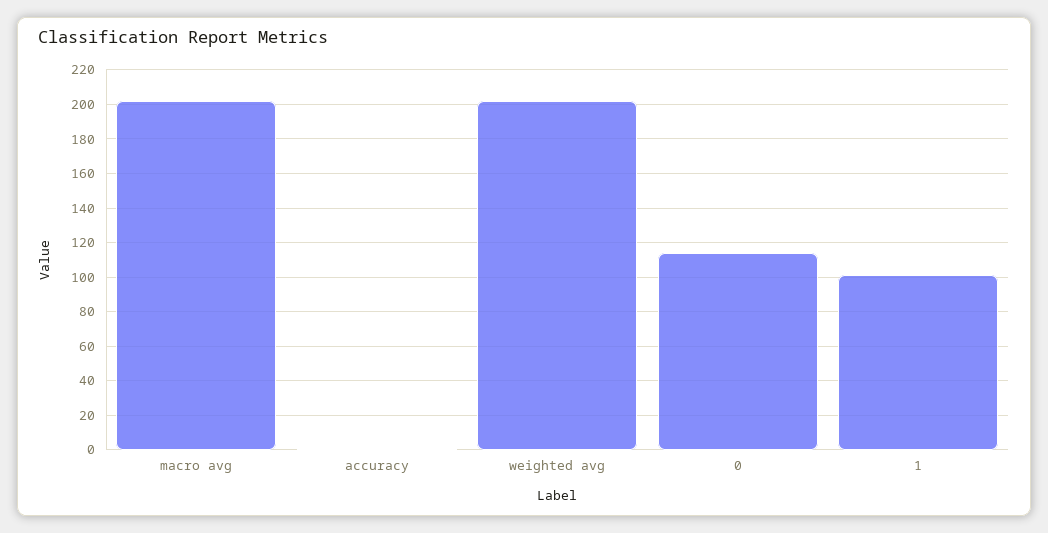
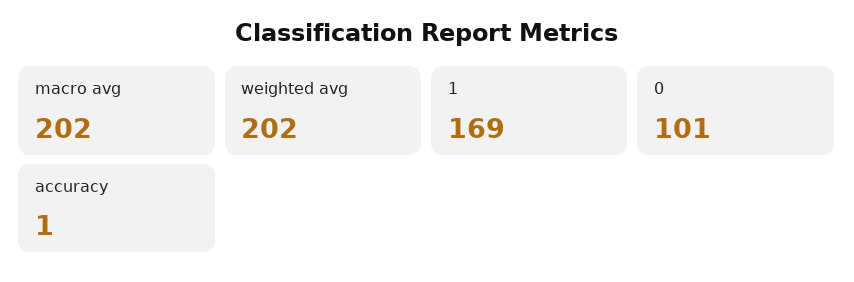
  {
    "macro avg": 202,
    "accuracy": 1,
    "weighted avg": 202,
-   "0": 115,
+   "0": 101,
-   "1": 100
+   "1": 169
  }

